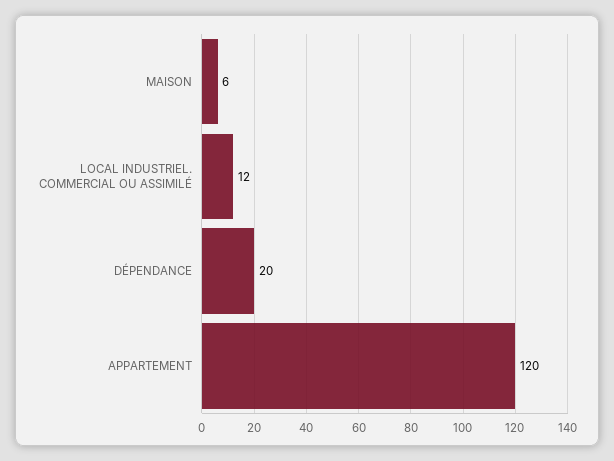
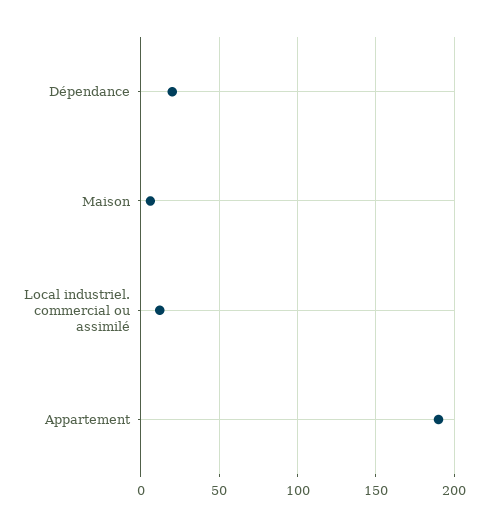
  {
    "MAISON": 6,
    "LOCAL INDUSTRIEL. COMMERCIAL OU ASSIMILÉ": 12,
    "DÉPENDANCE": 20,
-   "APPARTEMENT": 120
+   "APPARTEMENT": 190
  }

